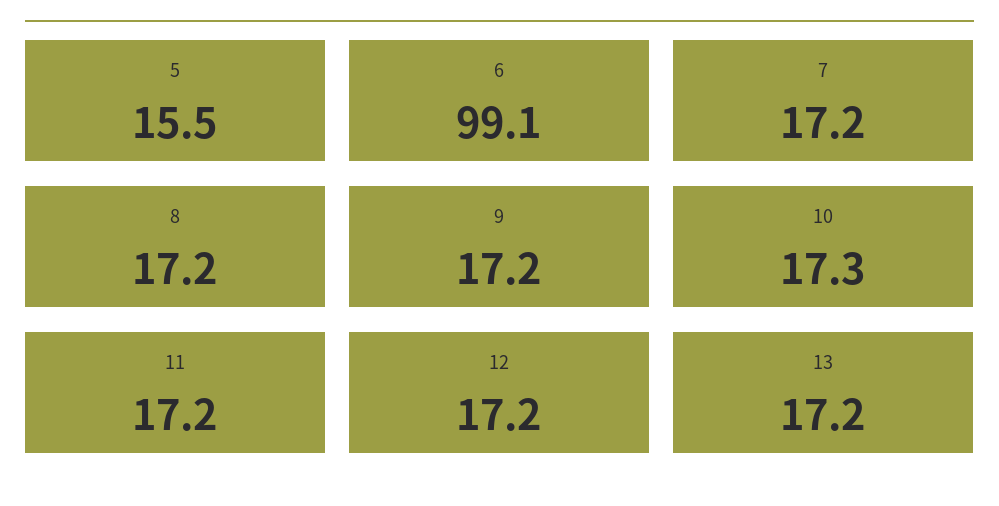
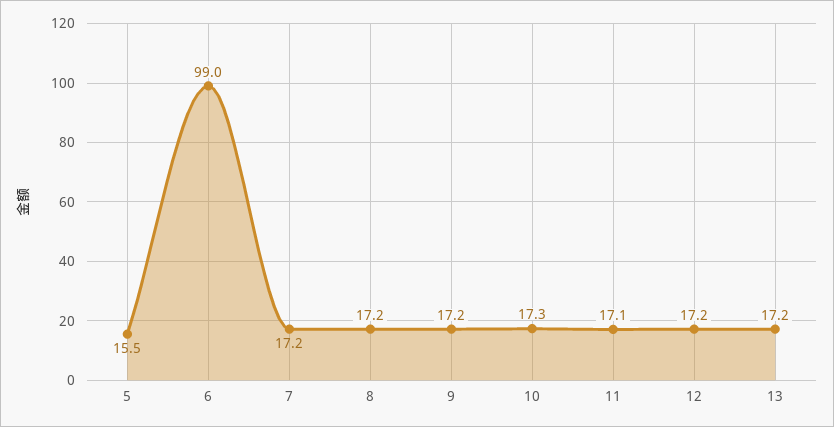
  {
    "5": 15.5,
-   "6": 99.1,
+   "6": 99,
    "7": 17.2,
    "8": 17.2,
    "9": 17.2,
    "10": 17.3,
-   "11": 17.2,
+   "11": 17.1,
    "12": 17.2,
    "13": 17.2
  }

